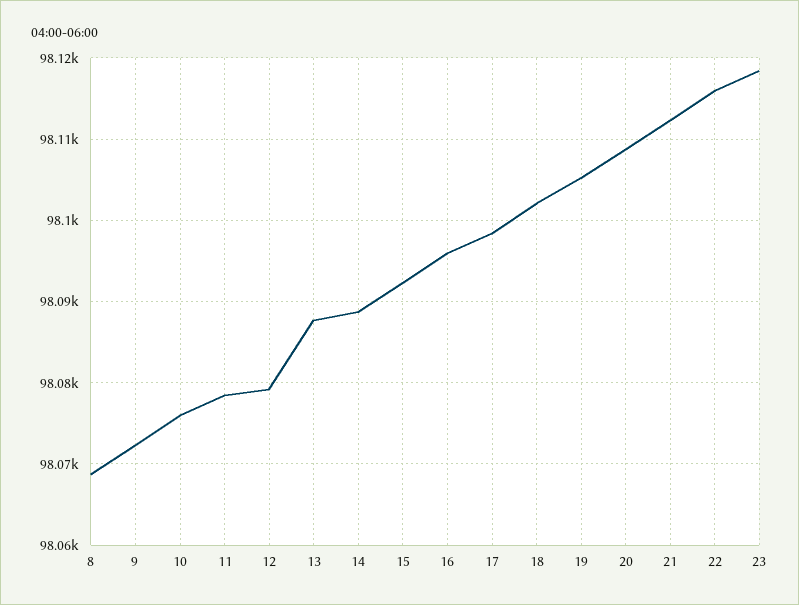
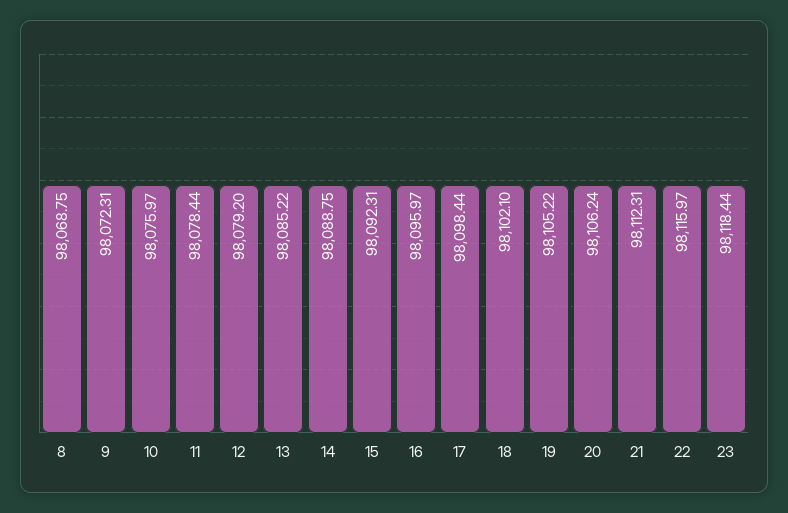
  {
    "8": 98068.75,
    "9": 98072.31,
    "10": 98075.97,
    "11": 98078.44,
    "12": 98079.2,
-   "13": 98088,
+   "13": 98085.22,
    "14": 98088.75,
    "15": 98092.31,
    "16": 98095.97,
    "17": 98098.44,
    "18": 98102.1,
    "19": 98105.22,
-   "20": 98109,
+   "20": 98106.24,
    "21": 98112.31,
    "22": 98115.97,
    "23": 98118.44
  }

